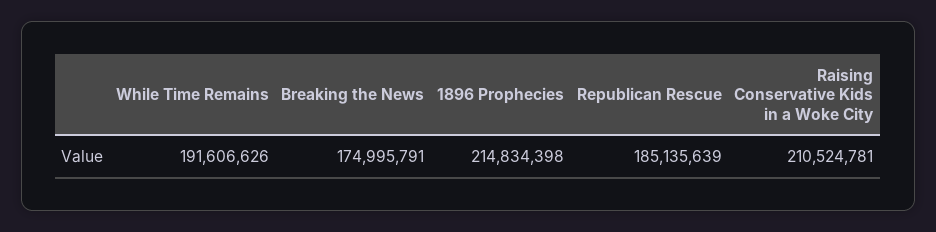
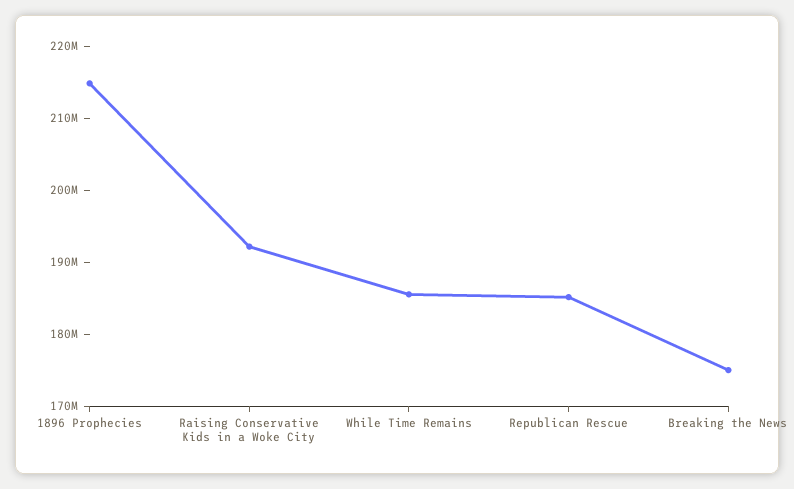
  {
-   "While Time Remains": 191606626,
+   "While Time Remains": 186000000,
    "Breaking the News": 174995791,
    "1896 Prophecies": 214834398,
    "Republican Rescue": 185135639,
-   "Raising Conservative Kids in a Woke City": 210524781
+   "Raising Conservative Kids in a Woke City": 192000000
  }

